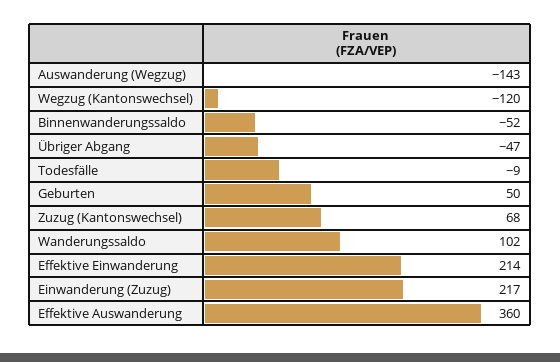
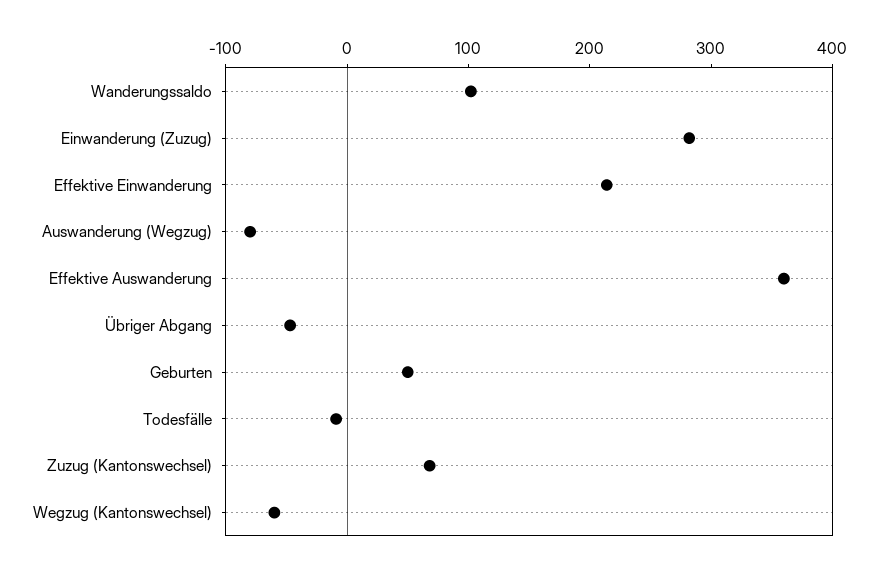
  {
-   "Auswanderung (Wegzug)": -143,
+   "Auswanderung (Wegzug)": -80,
-   "Wegzug (Kantonswechsel)": -120,
+   "Wegzug (Kantonswechsel)": -60,
-   "Binnenwanderungssaldo": -52,
    "Übriger Abgang": -47,
    "Todesfälle": -9,
    "Geburten": 50,
    "Zuzug (Kantonswechsel)": 68,
    "Wanderungssaldo": 102,
    "Effektive Einwanderung": 214,
-   "Einwanderung (Zuzug)": 217,
+   "Einwanderung (Zuzug)": 280,
    "Effektive Auswanderung": 360
  }

